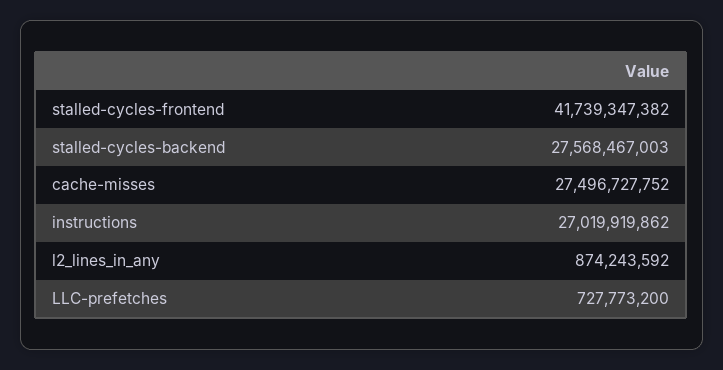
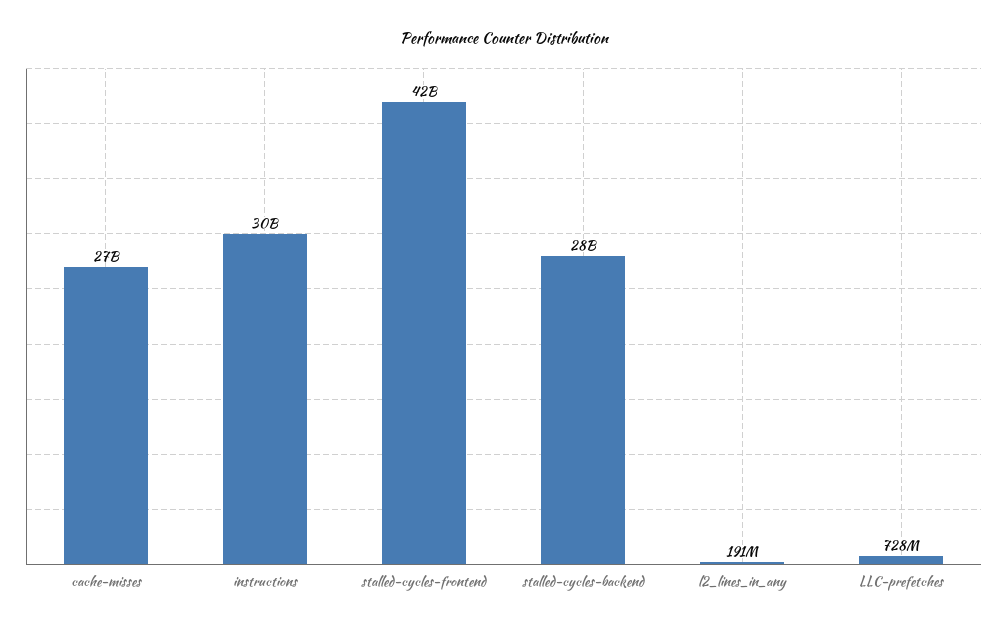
  {
    "stalled-cycles-frontend": 41739347382,
    "stalled-cycles-backend": 27568467003,
    "cache-misses": 27496727752,
-   "instructions": 27019919862,
+   "instructions": 30000000000,
-   "l2_lines_in_any": 874243592,
+   "l2_lines_in_any": 191000000,
    "LLC-prefetches": 727773200
  }

